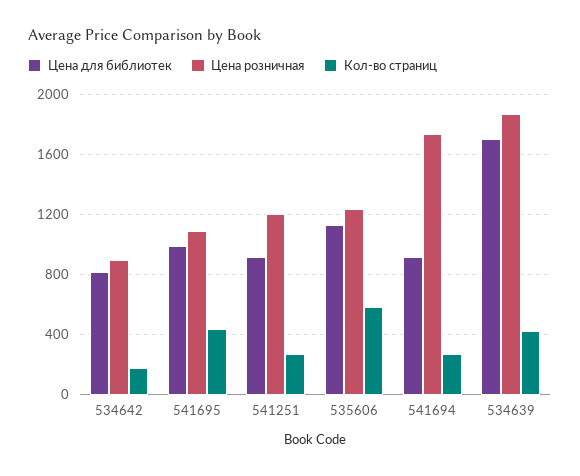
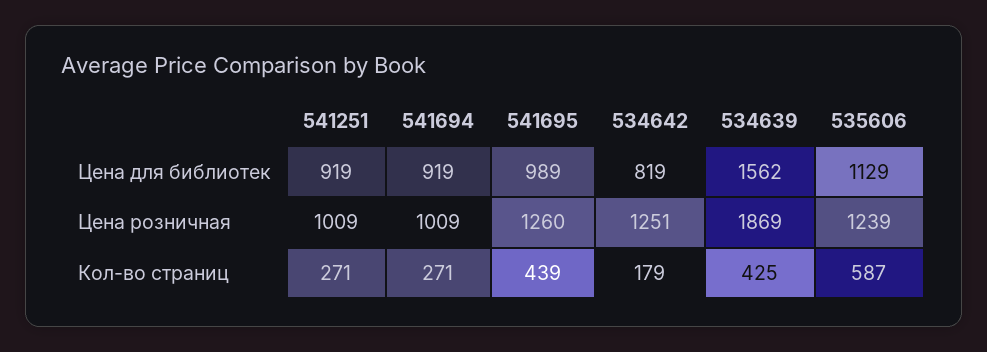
  {
    "Цена для библиотек": {
      "534642": 819,
      "541695": 989,
      "541251": 919,
      "535606": 1129,
      "541694": 919,
-     "534639": 1700
+     "534639": 1562
    },
    "Цена розничная": {
-     "534642": 900,
+     "534642": 1251,
-     "541695": 1100,
+     "541695": 1260,
-     "541251": 1200,
+     "541251": 1009,
      "535606": 1239,
-     "541694": 1750,
+     "541694": 1009,
      "534639": 1869
    },
    "Кол-во страниц": {
      "534642": 179,
      "541695": 439,
      "541251": 271,
      "535606": 587,
      "541694": 271,
      "534639": 425
    }
  }

